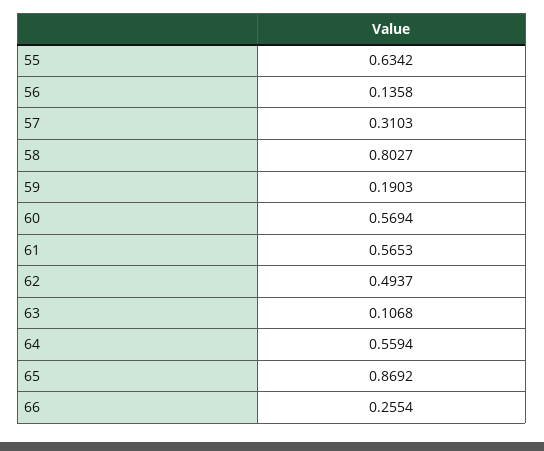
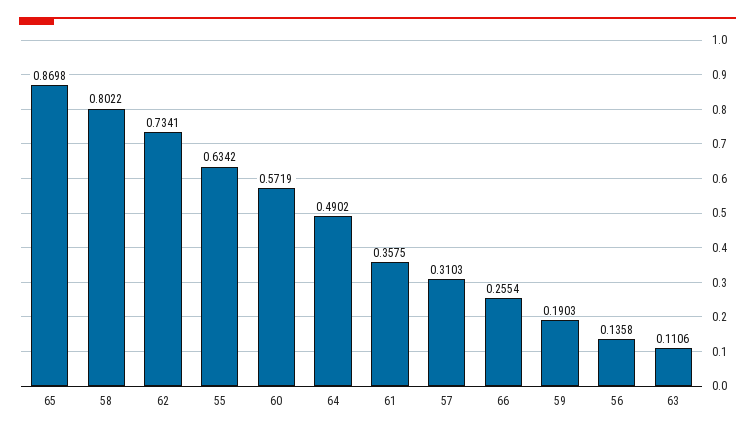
  {
    "55": 0.6342,
    "56": 0.1358,
    "57": 0.3103,
-   "58": 0.8027,
+   "58": 0.8022,
    "59": 0.1903,
-   "60": 0.5694,
+   "60": 0.5719,
-   "61": 0.5653,
+   "61": 0.3575,
-   "62": 0.4937,
+   "62": 0.7341,
-   "63": 0.1068,
+   "63": 0.1106,
-   "64": 0.5594,
+   "64": 0.4902,
-   "65": 0.8692,
+   "65": 0.8698,
    "66": 0.2554
  }

